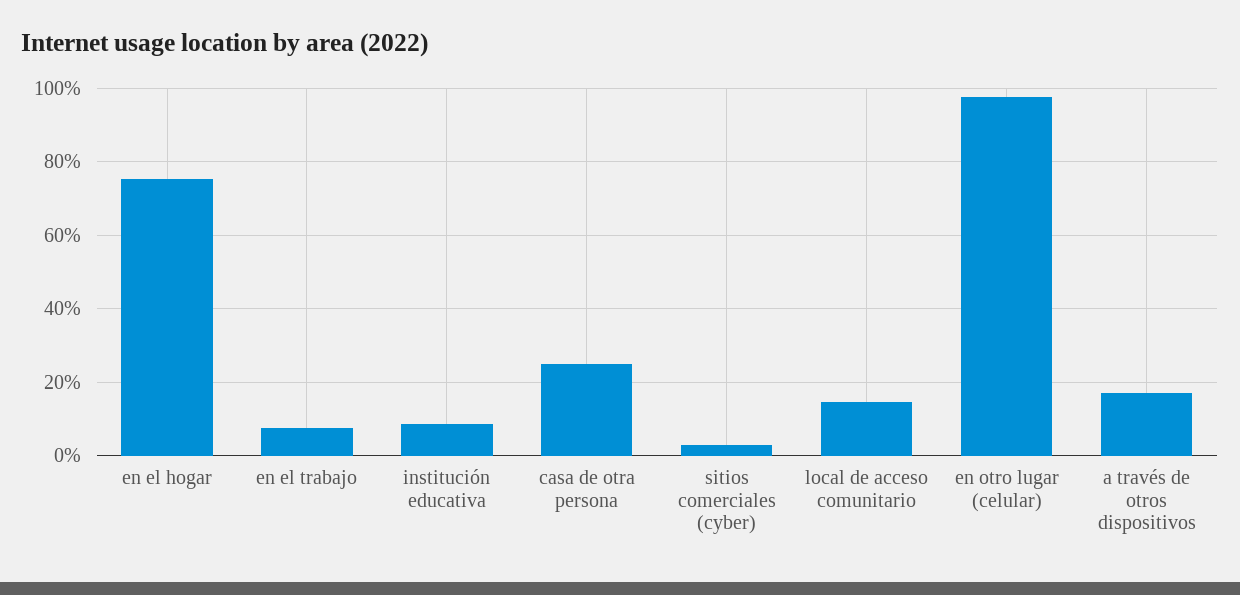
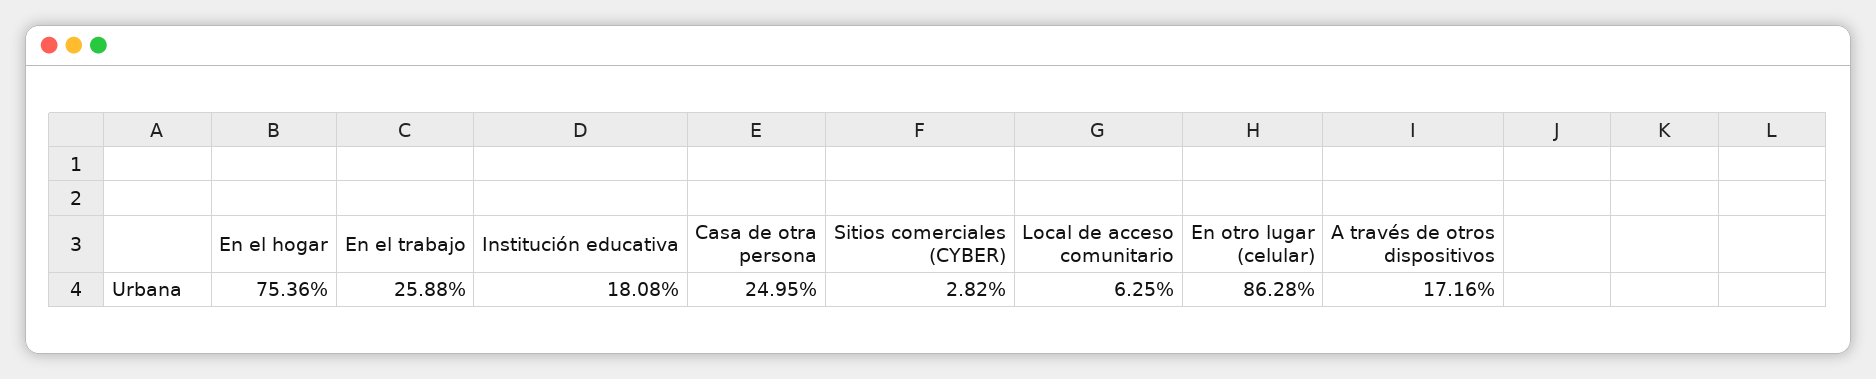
  {
    "en el hogar": 75.36,
-   "en el trabajo": 8,
+   "en el trabajo": 25.88,
-   "institución educativa": 8,
+   "institución educativa": 18.08,
    "casa de otra persona": 24.95,
    "sitios comerciales (cyber)": 2.82,
-   "local de acceso comunitario": 14,
+   "local de acceso comunitario": 6.25,
-   "en otro lugar (celular)": 98,
+   "en otro lugar (celular)": 86.28,
    "a través de otros dispositivos": 17.16
  }

